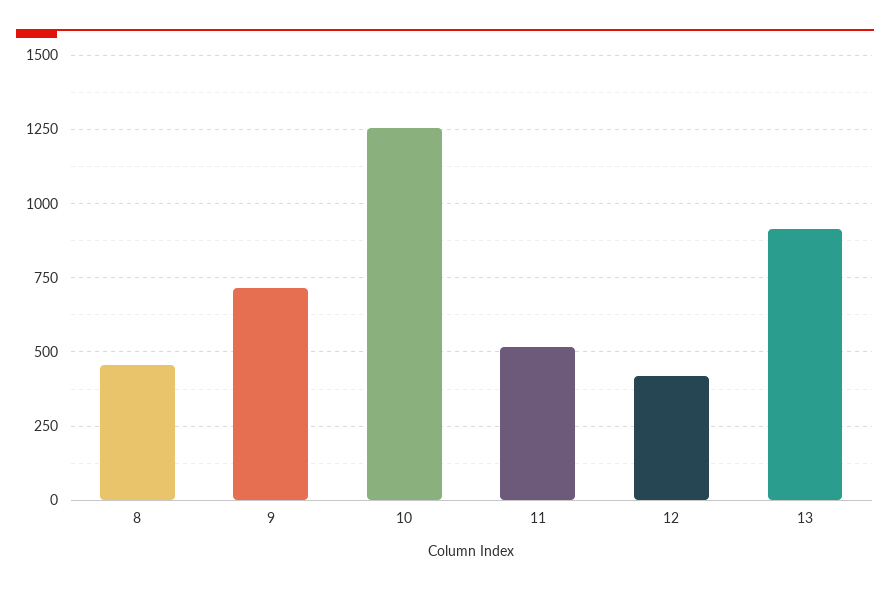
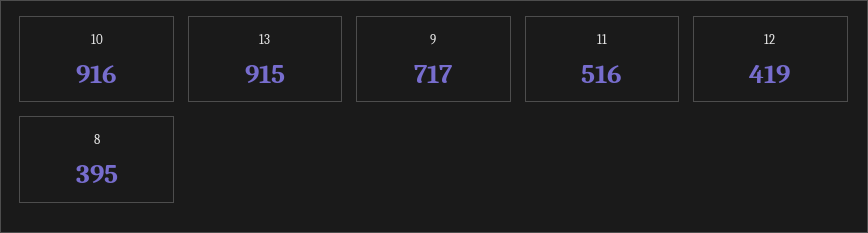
  {
-   "8": 450,
+   "8": 395,
    "9": 717,
-   "10": 1250,
+   "10": 916,
    "11": 516,
    "12": 419,
    "13": 915
  }

